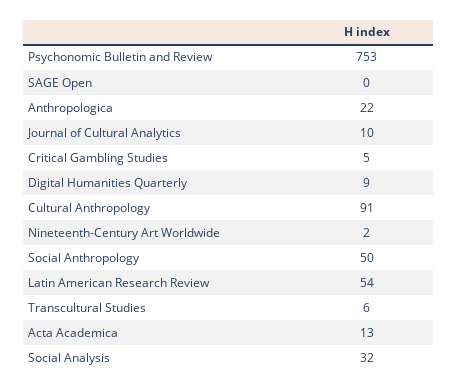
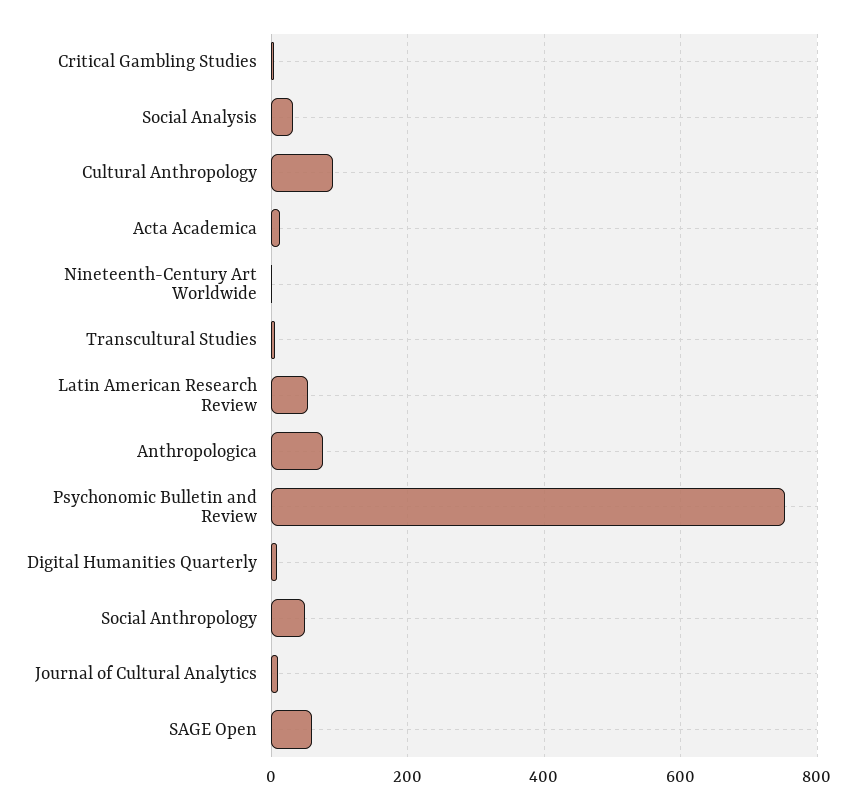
  {
    "Psychonomic Bulletin and Review": 753,
-   "SAGE Open": 0,
+   "SAGE Open": 60,
-   "Anthropologica": 22,
+   "Anthropologica": 80,
    "Journal of Cultural Analytics": 10,
    "Critical Gambling Studies": 5,
    "Digital Humanities Quarterly": 9,
    "Cultural Anthropology": 91,
    "Nineteenth-Century Art Worldwide": 2,
    "Social Anthropology": 50,
    "Latin American Research Review": 54,
    "Transcultural Studies": 6,
    "Acta Academica": 13,
    "Social Analysis": 32
  }

